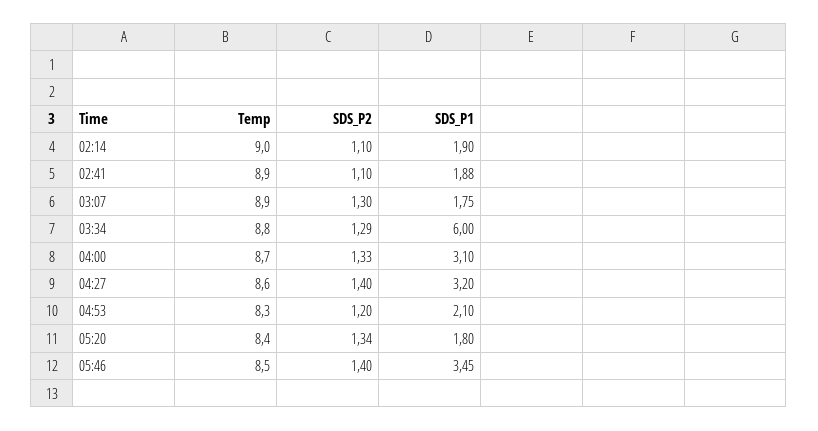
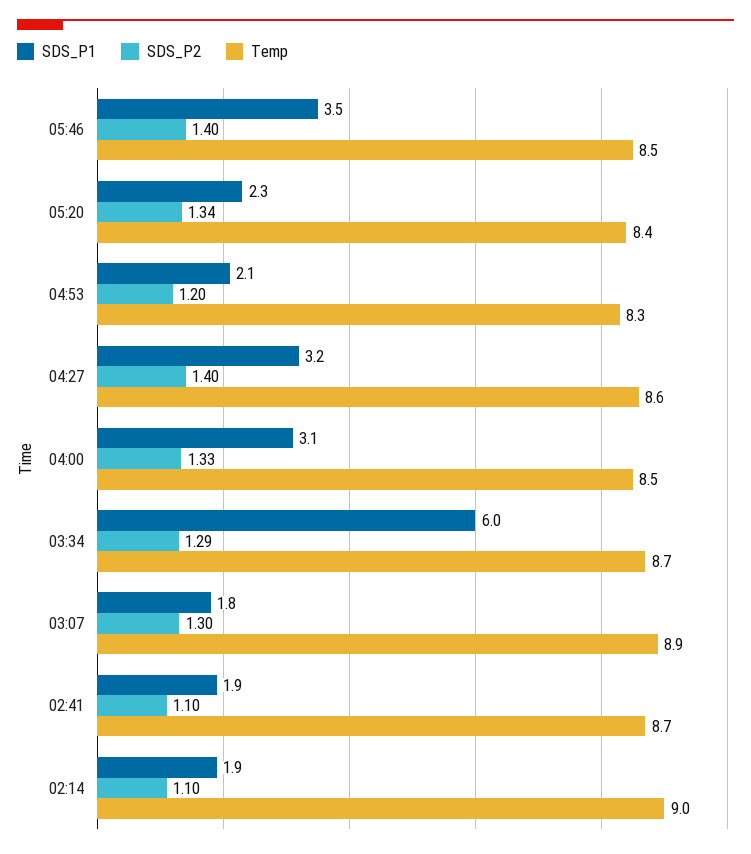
  {
    "Temp": {
      "02:14": 9,
-     "02:41": 8.9,
+     "02:41": 8.7,
      "03:07": 8.9,
-     "03:34": 8.8,
+     "03:34": 8.7,
-     "04:00": 8.7,
+     "04:00": 8.5,
      "04:27": 8.6,
      "04:53": 8.3,
      "05:20": 8.4,
      "05:46": 8.5
    },
    "SDS_P2": {
      "02:14": 1.1,
      "02:41": 1.1,
      "03:07": 1.3,
      "03:34": 1.29,
      "04:00": 1.33,
      "04:27": 1.4,
      "04:53": 1.2,
      "05:20": 1.34,
      "05:46": 1.4
    },
    "SDS_P1": {
      "02:14": 1.9,
      "02:41": 1.88,
      "03:07": 1.75,
      "03:34": 6,
      "04:00": 3.1,
      "04:27": 3.2,
      "04:53": 2.1,
-     "05:20": 1.8,
+     "05:20": 2.3,
      "05:46": 3.45
    }
  }

